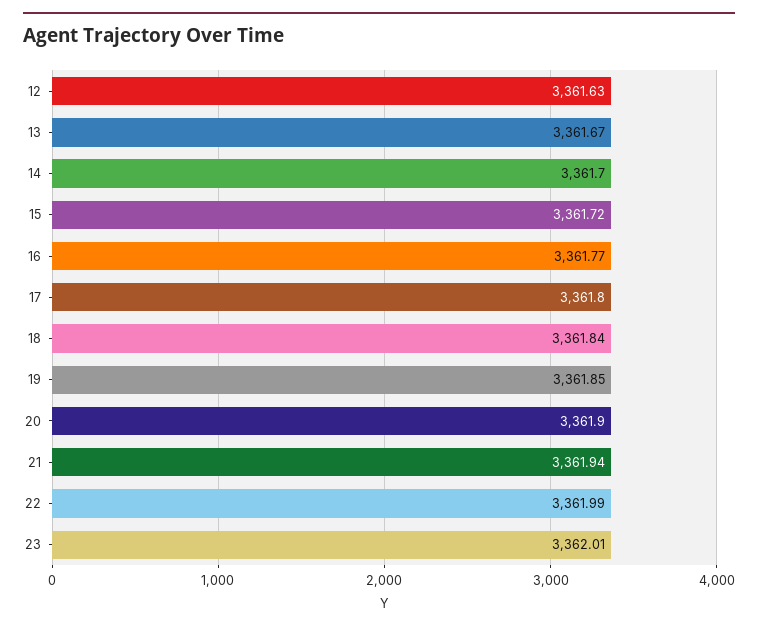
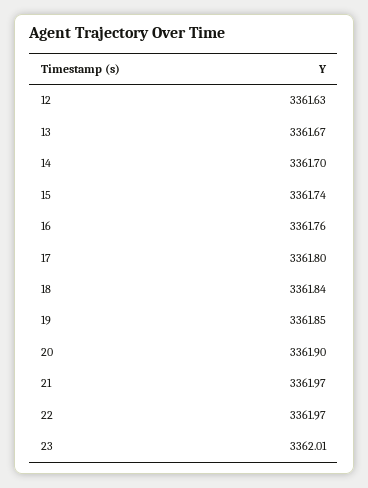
  {
    "12": 3361.63,
    "13": 3361.67,
    "14": 3361.7,
-   "15": 3361.72,
+   "15": 3361.74,
-   "16": 3361.77,
+   "16": 3361.76,
    "17": 3361.8,
    "18": 3361.84,
    "19": 3361.85,
    "20": 3361.9,
-   "21": 3361.94,
+   "21": 3361.97,
-   "22": 3361.99,
+   "22": 3361.97,
    "23": 3362.01
  }

